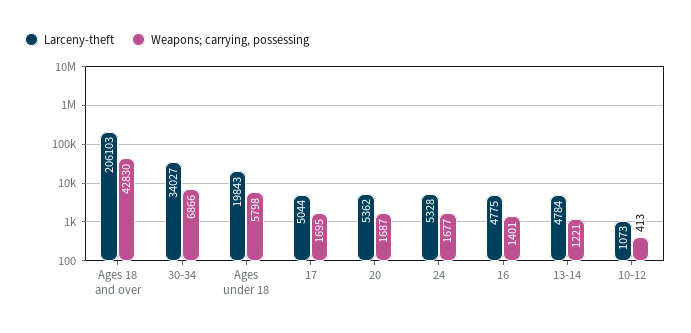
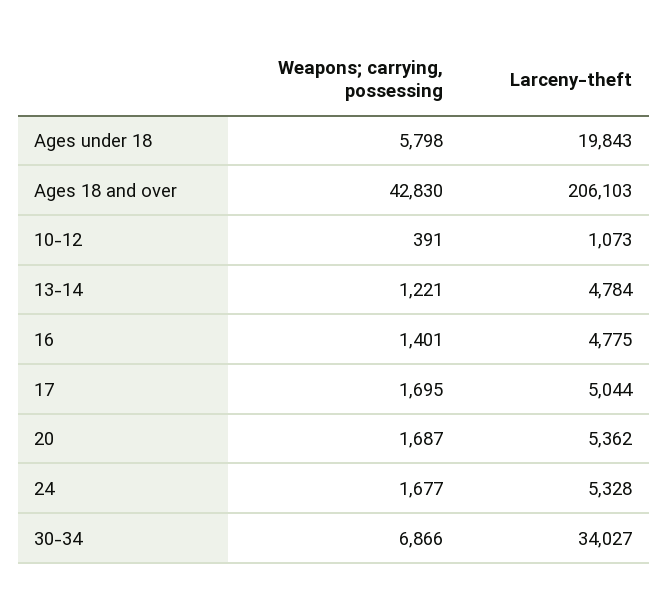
  {
    "Larceny-theft": {
      "Ages 18 and over": 206103,
      "30-34": 34027,
      "Ages under 18": 19843,
      "17": 5044,
      "20": 5362,
      "24": 5328,
      "16": 4775,
      "13-14": 4784,
      "10-12": 1073
    },
    "Weapons; carrying, possessing": {
      "Ages 18 and over": 42830,
      "30-34": 6866,
      "Ages under 18": 5798,
      "17": 1695,
      "20": 1687,
      "24": 1677,
      "16": 1401,
      "13-14": 1221,
-     "10-12": 413
+     "10-12": 391
    }
  }

